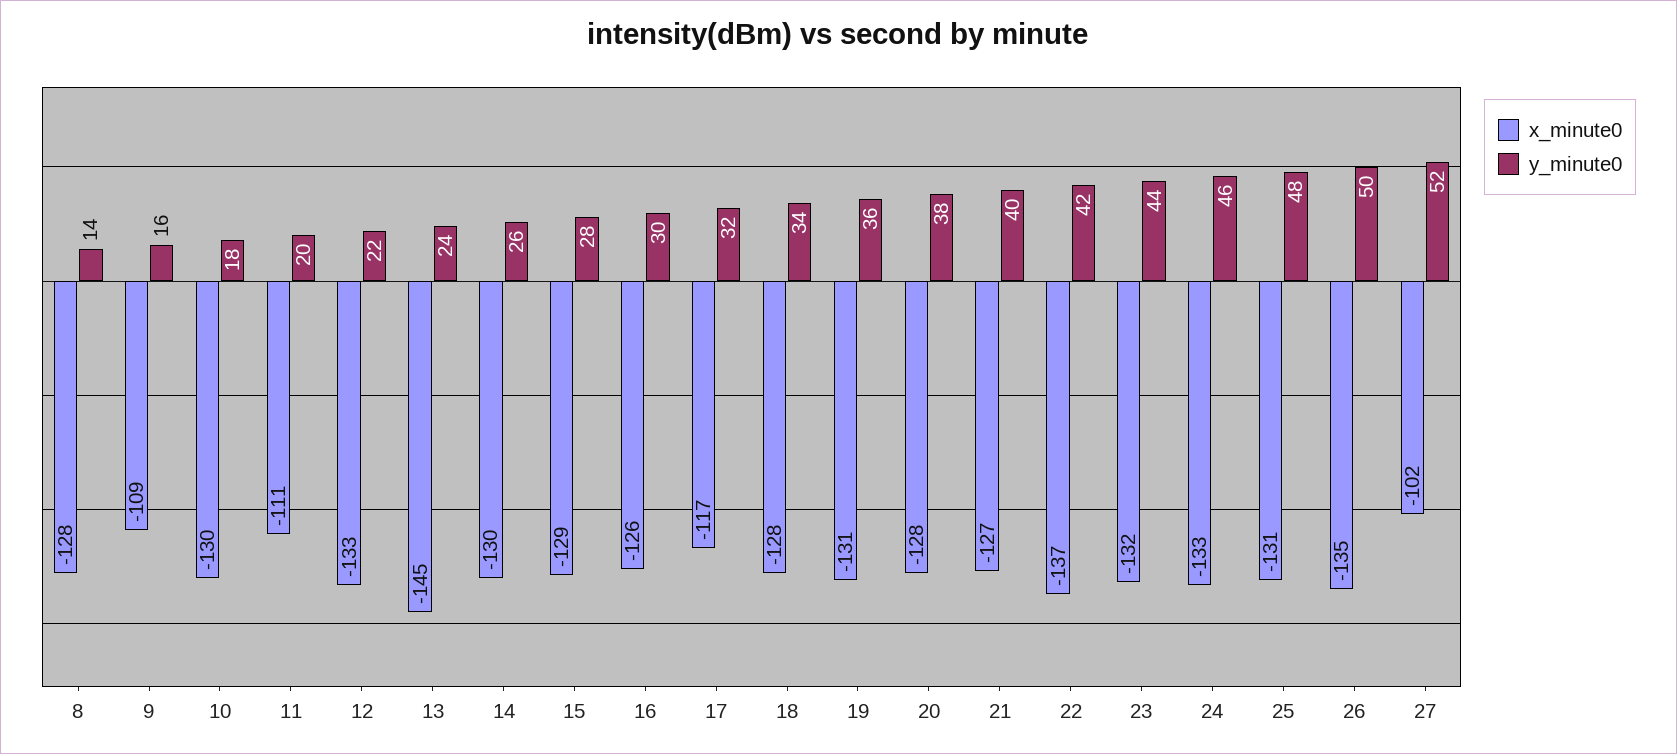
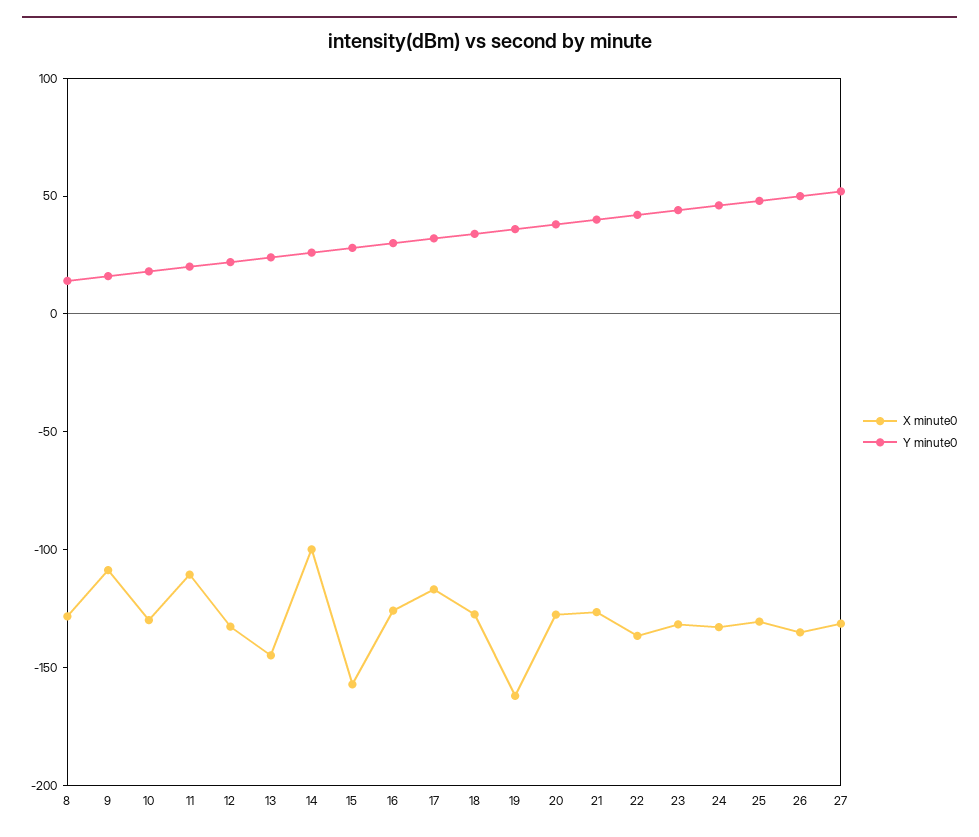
  {
    "x_minute0": {
      "8": -128,
      "9": -109,
      "10": -130,
      "11": -111,
      "12": -133,
      "13": -145,
-     "14": -130,
+     "14": -100,
-     "15": -129,
+     "15": -160,
      "16": -126,
      "17": -117,
      "18": -128,
-     "19": -131,
+     "19": -160,
      "20": -128,
      "21": -127,
      "22": -137,
      "23": -132,
      "24": -133,
      "25": -131,
      "26": -135,
-     "27": -102
+     "27": -130
    },
    "y_minute0": {
      "8": 14,
      "9": 16,
      "10": 18,
      "11": 20,
      "12": 22,
      "13": 24,
      "14": 26,
      "15": 28,
      "16": 30,
      "17": 32,
      "18": 34,
      "19": 36,
      "20": 38,
      "21": 40,
      "22": 42,
      "23": 44,
      "24": 46,
      "25": 48,
      "26": 50,
      "27": 52
    }
  }

